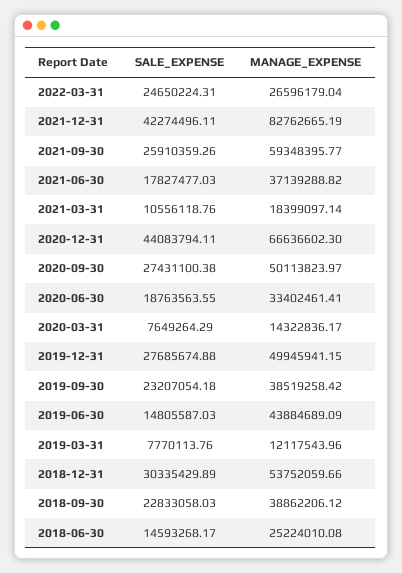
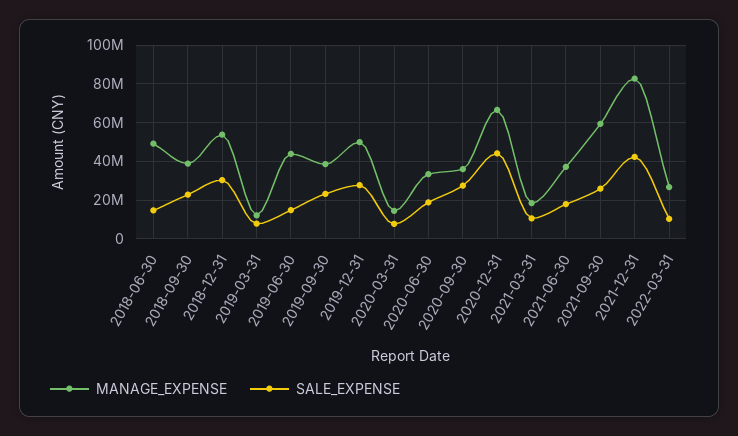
  {
    "SALE_EXPENSE": {
-     "2022-03-31": 24650224.31,
+     "2022-03-31": 10000000,
      "2021-12-31": 42274496.11,
      "2021-09-30": 25910359.26,
      "2021-06-30": 17827477.03,
      "2021-03-31": 10556118.76,
      "2020-12-31": 44083794.11,
      "2020-09-30": 27431100.38,
      "2020-06-30": 18763563.55,
      "2020-03-31": 7649264.29,
      "2019-12-31": 27685674.88,
      "2019-09-30": 23207054.18,
      "2019-06-30": 14805587.03,
      "2019-03-31": 7770113.76,
      "2018-12-31": 30335429.89,
      "2018-09-30": 22833058.03,
      "2018-06-30": 14593268.17
    },
    "MANAGE_EXPENSE": {
      "2022-03-31": 26596179.04,
      "2021-12-31": 82762665.19,
      "2021-09-30": 59348395.77,
      "2021-06-30": 37139288.82,
      "2021-03-31": 18399097.14,
      "2020-12-31": 66636602.3,
-     "2020-09-30": 50113823.97,
+     "2020-09-30": 35000000,
      "2020-06-30": 33402461.41,
      "2020-03-31": 14322836.17,
      "2019-12-31": 49945941.15,
      "2019-09-30": 38519258.42,
      "2019-06-30": 43884689.09,
      "2019-03-31": 12117543.96,
      "2018-12-31": 53752059.66,
      "2018-09-30": 38862206.12,
-     "2018-06-30": 25224010.08
+     "2018-06-30": 50000000
    }
  }

